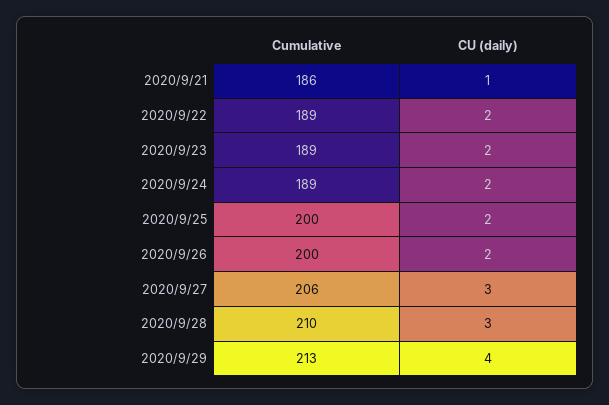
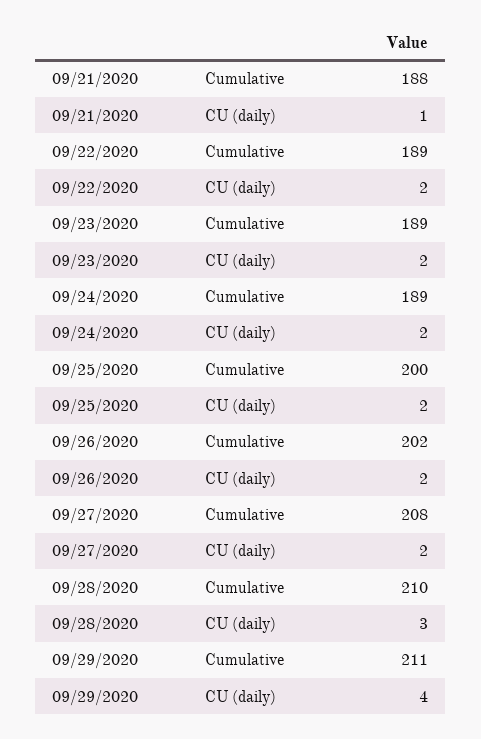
  {
    "Cumulative": {
-     "2020/9/21": 186,
+     "2020/9/21": 188,
      "2020/9/22": 189,
      "2020/9/23": 189,
      "2020/9/24": 189,
      "2020/9/25": 200,
-     "2020/9/26": 200,
+     "2020/9/26": 202,
-     "2020/9/27": 206,
+     "2020/9/27": 208,
      "2020/9/28": 210,
-     "2020/9/29": 213
+     "2020/9/29": 211
    },
    "CU (daily)": {
      "2020/9/21": 1,
      "2020/9/22": 2,
      "2020/9/23": 2,
      "2020/9/24": 2,
      "2020/9/25": 2,
      "2020/9/26": 2,
-     "2020/9/27": 3,
+     "2020/9/27": 2,
      "2020/9/28": 3,
      "2020/9/29": 4
    }
  }

